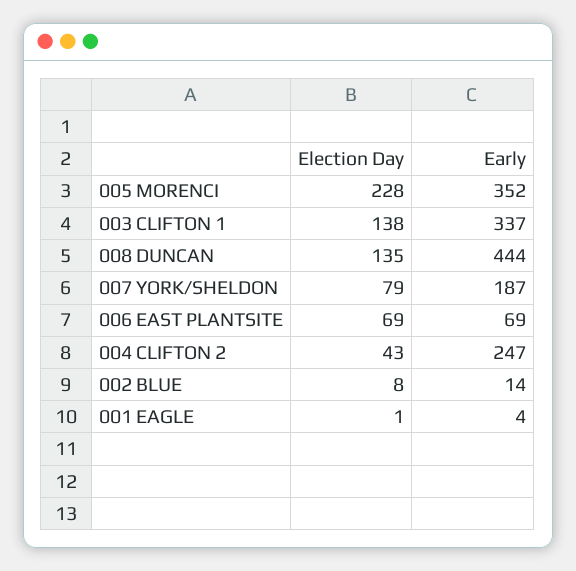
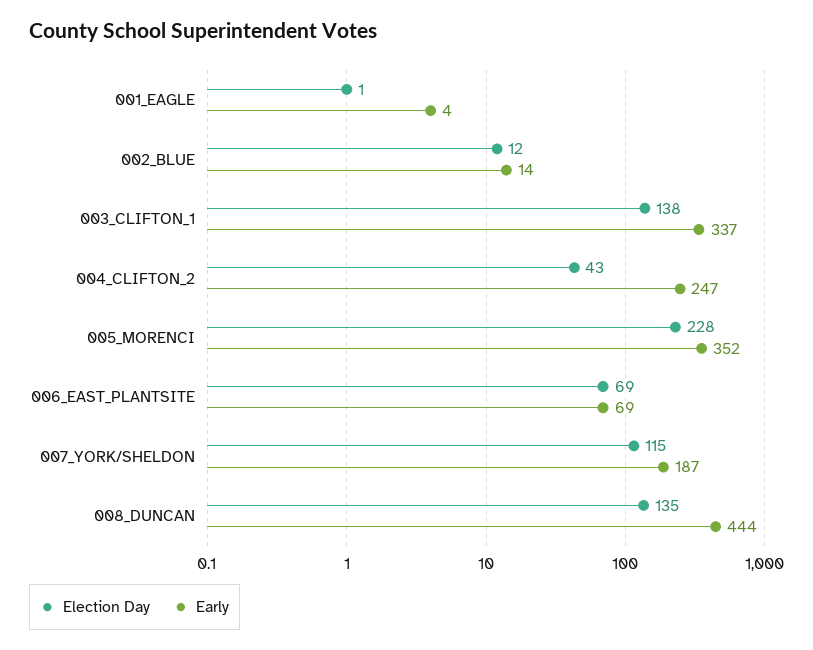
  {
    "Election Day": {
      "005 MORENCI": 228,
      "003 CLIFTON 1": 138,
      "008 DUNCAN": 135,
-     "007 YORK/SHELDON": 79,
+     "007 YORK/SHELDON": 115,
      "006 EAST PLANTSITE": 69,
      "004 CLIFTON 2": 43,
-     "002 BLUE": 8,
+     "002 BLUE": 12,
      "001 EAGLE": 1
    },
    "Early": {
      "005 MORENCI": 352,
      "003 CLIFTON 1": 337,
      "008 DUNCAN": 444,
      "007 YORK/SHELDON": 187,
      "006 EAST PLANTSITE": 69,
      "004 CLIFTON 2": 247,
      "002 BLUE": 14,
      "001 EAGLE": 4
    }
  }

